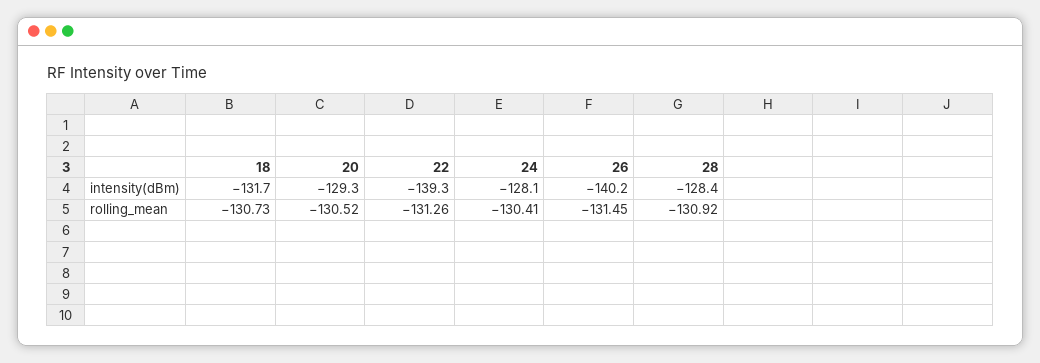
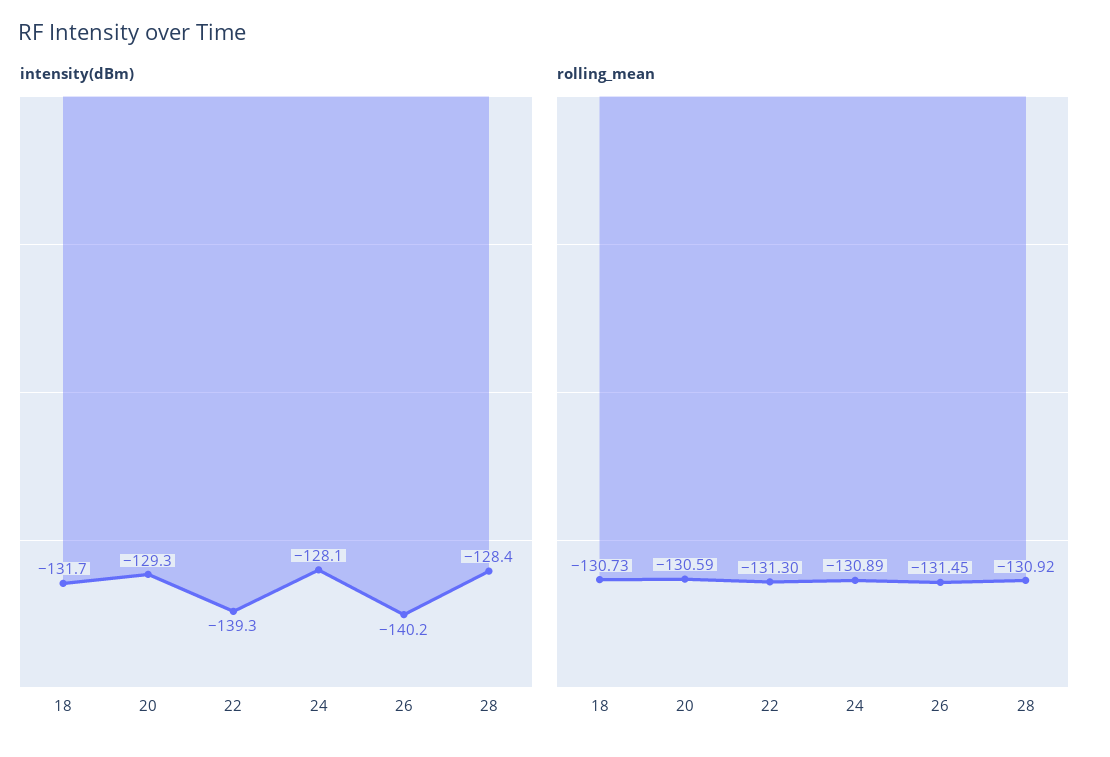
  {
    "intensity(dBm)": {
      "18": -131.7,
      "20": -129.3,
      "22": -139.3,
      "24": -128.1,
      "26": -140.2,
      "28": -128.4
    },
    "rolling_mean": {
      "18": -130.73,
-     "20": -130.52,
+     "20": -130.59,
-     "22": -131.26,
+     "22": -131.3,
-     "24": -130.41,
+     "24": -130.89,
      "26": -131.45,
      "28": -130.92
    }
  }

